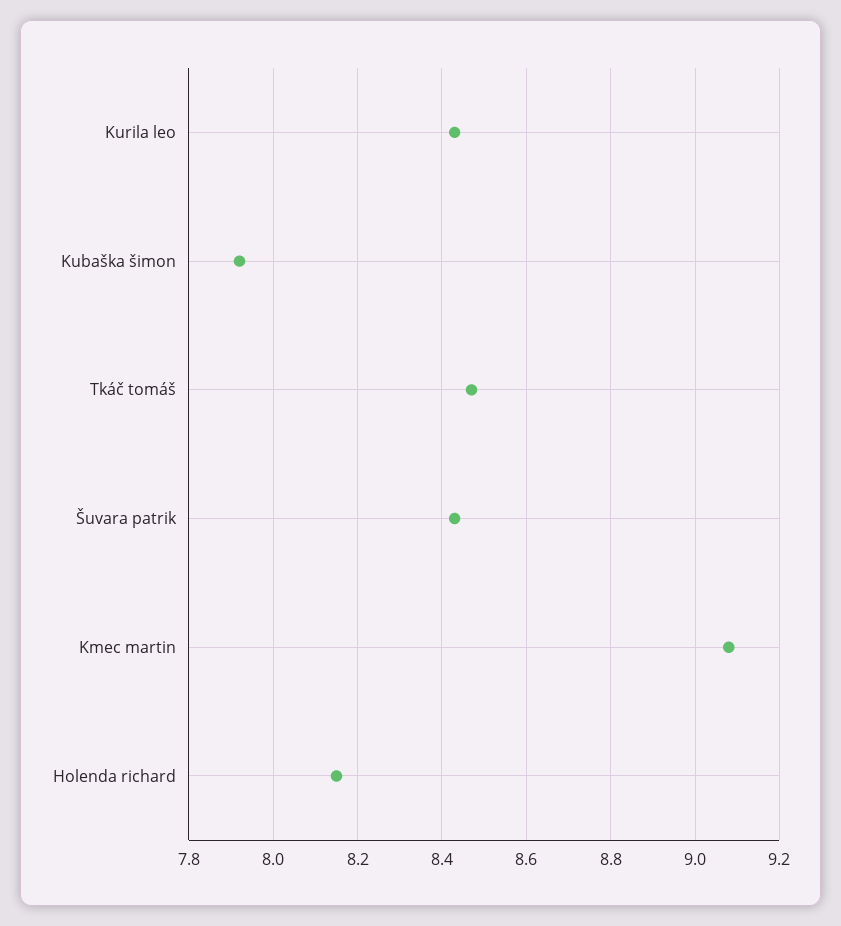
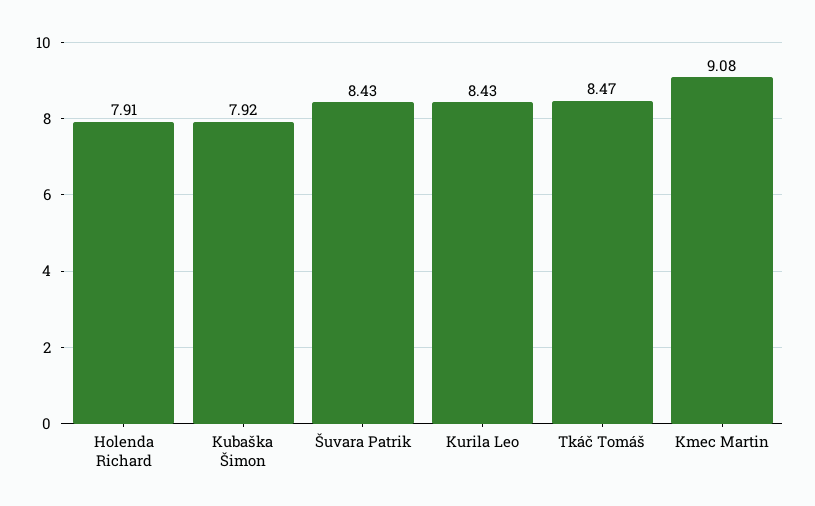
  {
    "Kurila leo": 8.43,
    "Kubaška šimon": 7.92,
    "Tkáč tomáš": 8.47,
    "Šuvara patrik": 8.43,
    "Kmec martin": 9.08,
-   "Holenda richard": 8.15
+   "Holenda richard": 7.91
  }

